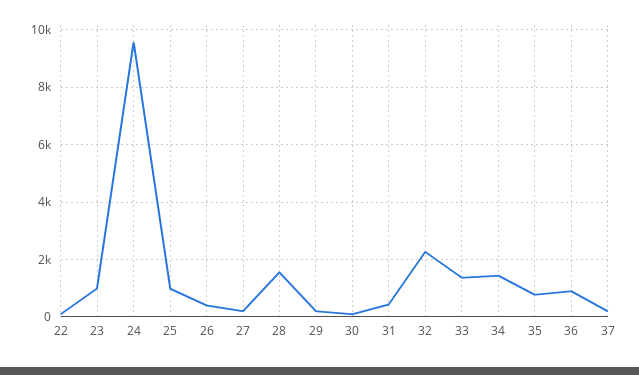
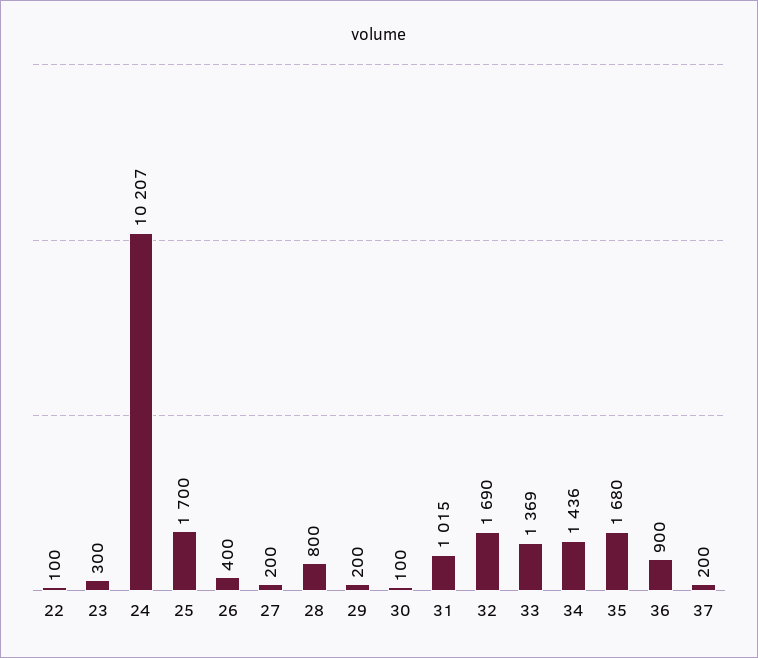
  {
    "22": 100,
-   "23": 1000,
+   "23": 300,
-   "24": 9500,
+   "24": 10207,
-   "25": 1000,
+   "25": 1700,
    "26": 400,
    "27": 200,
-   "28": 1500,
+   "28": 800,
    "29": 200,
    "30": 100,
-   "31": 500,
+   "31": 1015,
-   "32": 2250,
+   "32": 1690,
    "33": 1369,
    "34": 1436,
-   "35": 750,
+   "35": 1680,
    "36": 900,
    "37": 200
  }

